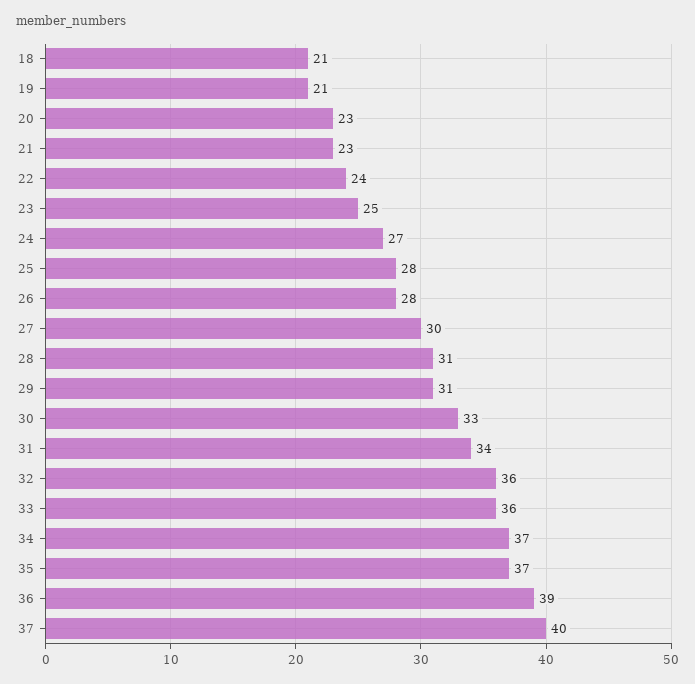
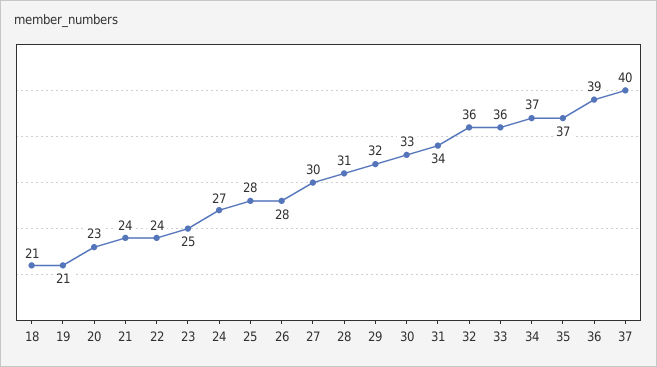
  {
    "18": 21,
    "19": 21,
    "20": 23,
-   "21": 23,
+   "21": 24,
    "22": 24,
    "23": 25,
    "24": 27,
    "25": 28,
    "26": 28,
    "27": 30,
    "28": 31,
-   "29": 31,
+   "29": 32,
    "30": 33,
    "31": 34,
    "32": 36,
    "33": 36,
    "34": 37,
    "35": 37,
    "36": 39,
    "37": 40
  }

